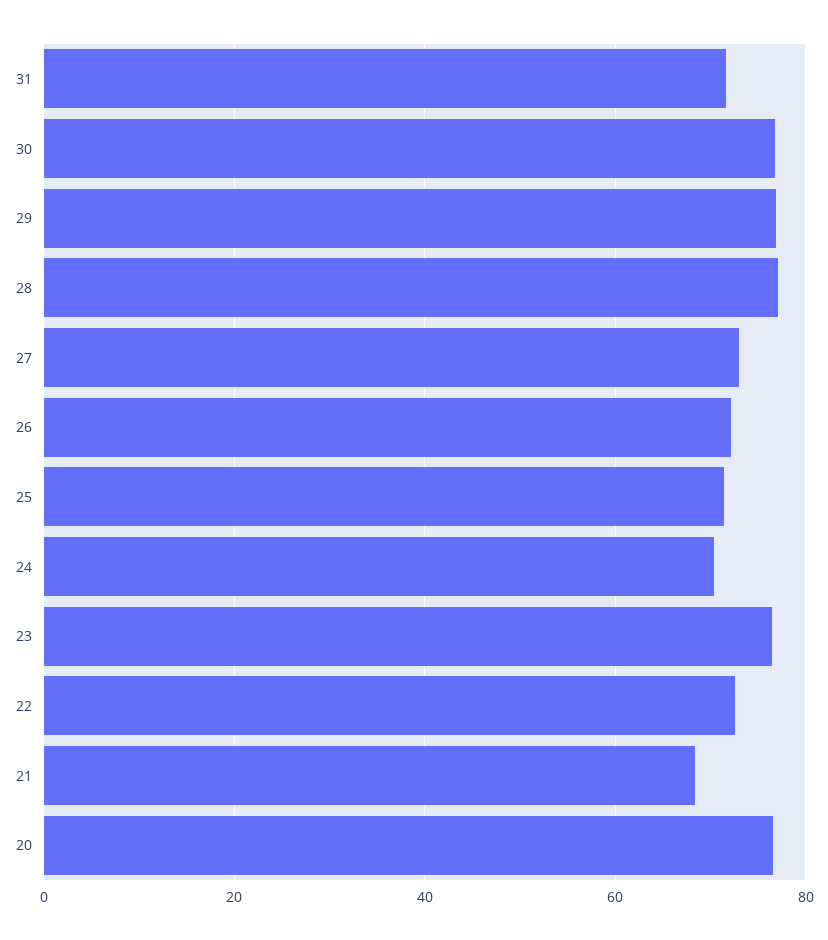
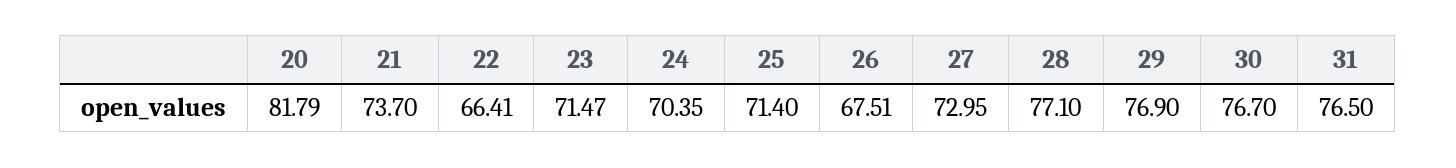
  {
-   "31": 72,
+   "31": 76.5,
    "30": 76.7,
    "29": 76.9,
    "28": 77.1,
    "27": 72.95,
-   "26": 72,
+   "26": 67.51,
    "25": 71.4,
    "24": 70.35,
-   "23": 76,
+   "23": 71.47,
-   "22": 72,
+   "22": 66.41,
-   "21": 68,
+   "21": 73.7,
-   "20": 76
+   "20": 81.79
  }

